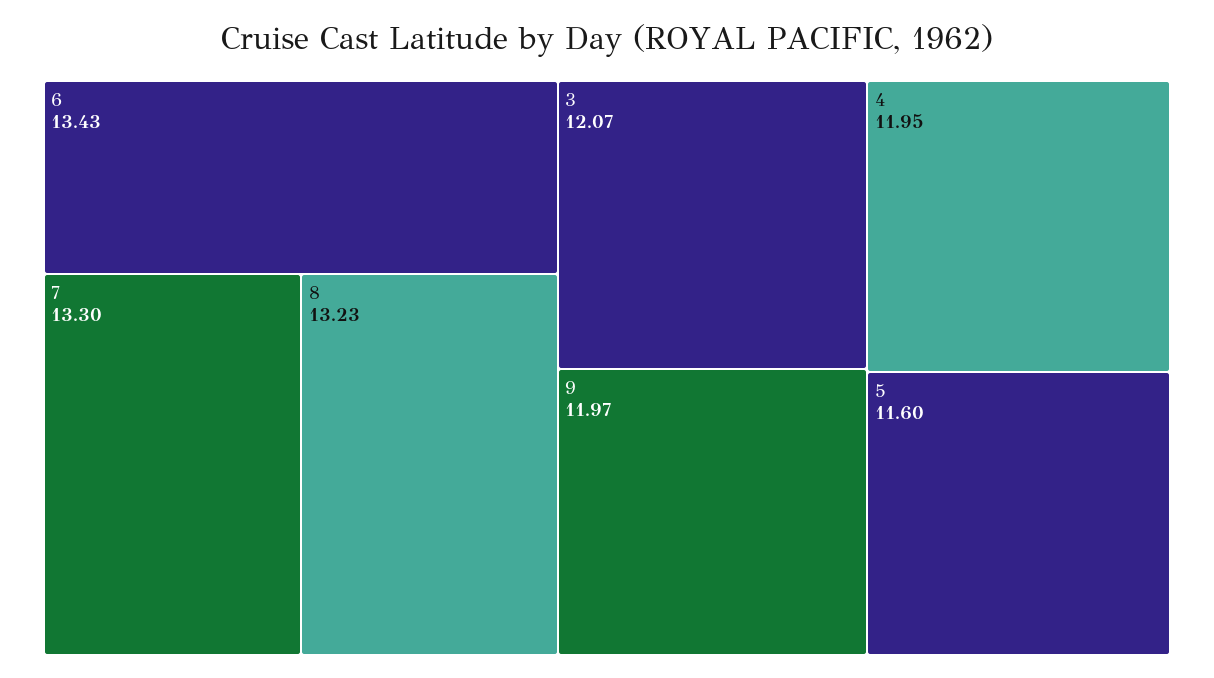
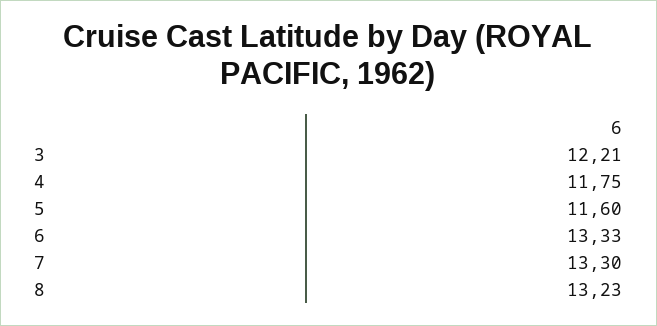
  {
-   "6": 13.43,
+   "6": 13.33,
    "7": 13.3,
    "8": 13.23,
-   "3": 12.07,
+   "3": 12.21,
-   "9": 11.97,
-   "4": 11.95,
+   "4": 11.75,
    "5": 11.6
  }

